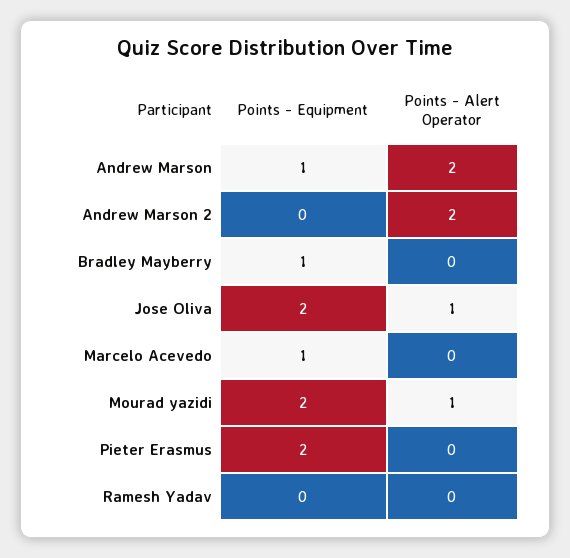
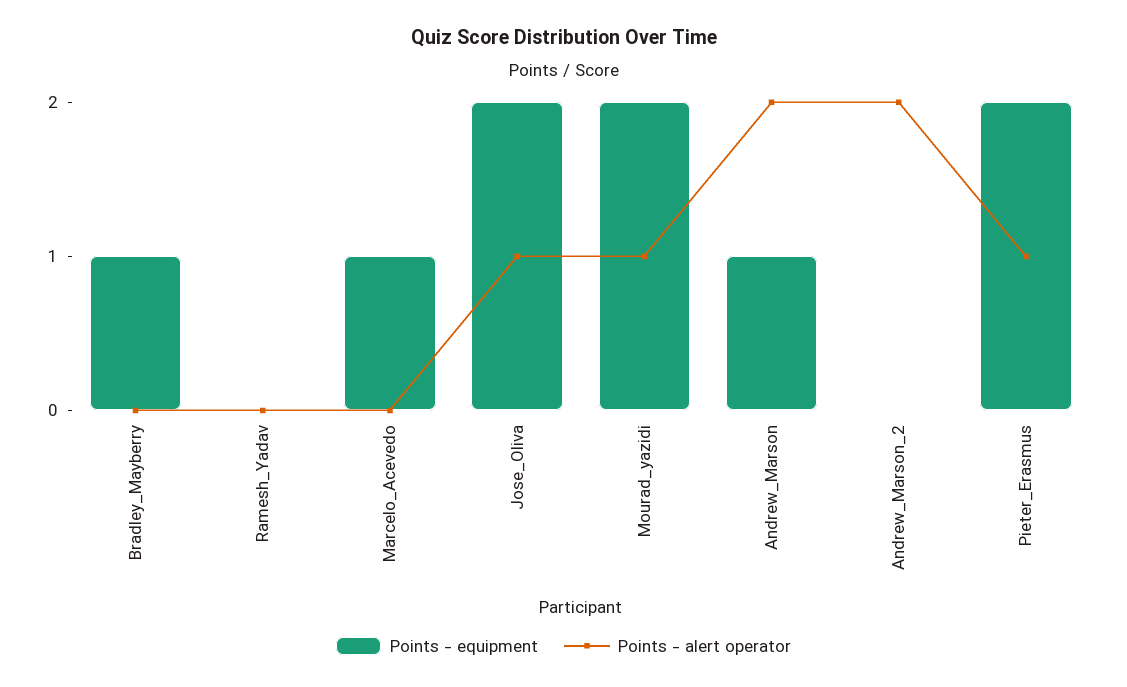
  {
    "Points - Equipment": {
      "Andrew Marson": 1,
      "Andrew Marson 2": 0,
      "Bradley Mayberry": 1,
      "Jose Oliva": 2,
      "Marcelo Acevedo": 1,
      "Mourad yazidi": 2,
      "Pieter Erasmus": 2,
      "Ramesh Yadav": 0
    },
    "Points - Alert Operator": {
      "Andrew Marson": 2,
      "Andrew Marson 2": 2,
      "Bradley Mayberry": 0,
      "Jose Oliva": 1,
      "Marcelo Acevedo": 0,
      "Mourad yazidi": 1,
-     "Pieter Erasmus": 0,
+     "Pieter Erasmus": 1,
      "Ramesh Yadav": 0
    }
  }

